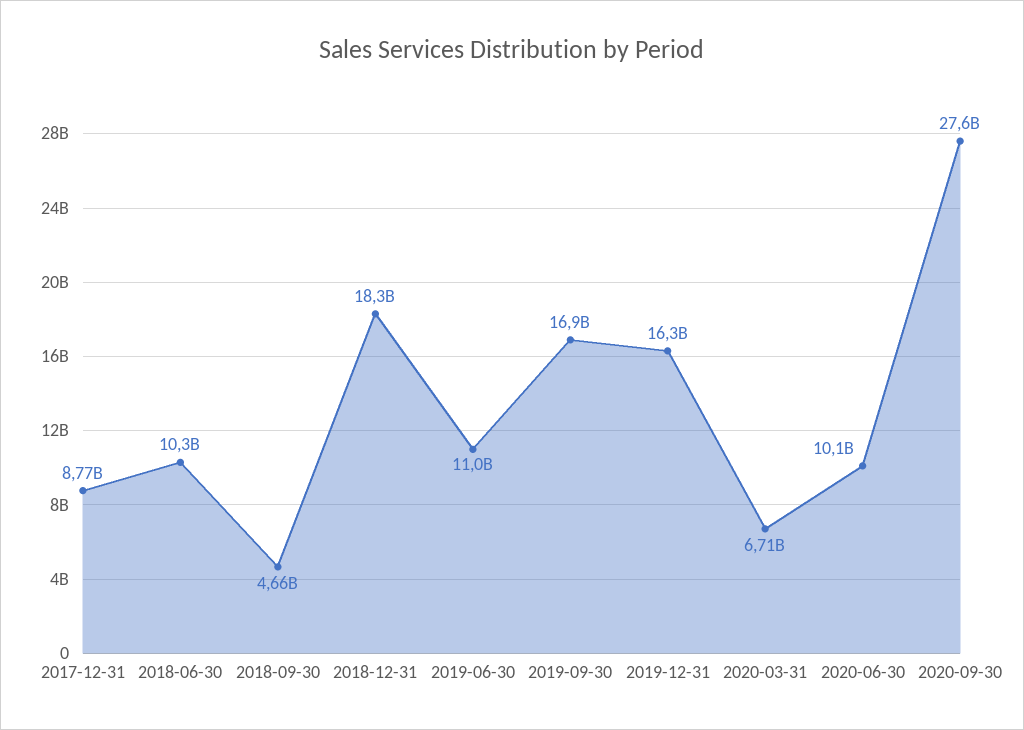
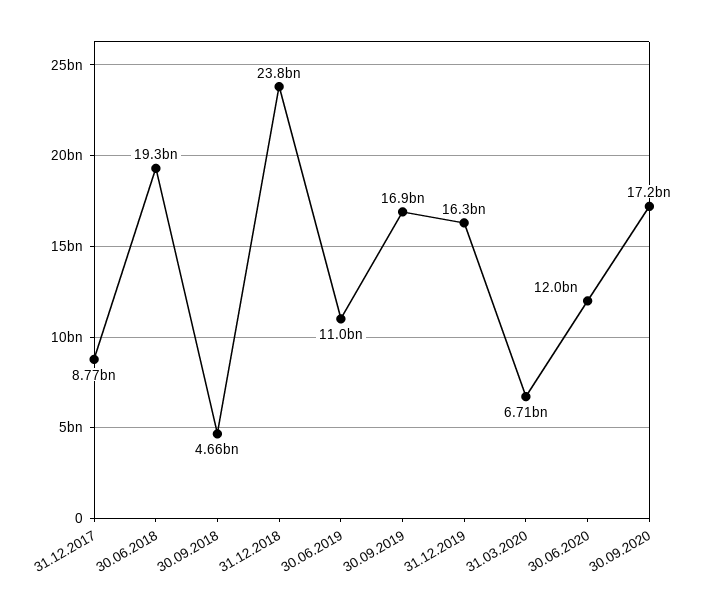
  {
    "2017-12-31": 8770000000,
-   "2018-06-30": 10300000000,
+   "2018-06-30": 19300000000,
    "2018-09-30": 4660000000,
-   "2018-12-31": 18300000000,
+   "2018-12-31": 23800000000,
    "2019-06-30": 11000000000,
    "2019-09-30": 16900000000,
    "2019-12-31": 16300000000,
    "2020-03-31": 6710000000,
-   "2020-06-30": 10100000000,
+   "2020-06-30": 12000000000,
-   "2020-09-30": 27600000000
+   "2020-09-30": 17200000000
  }

